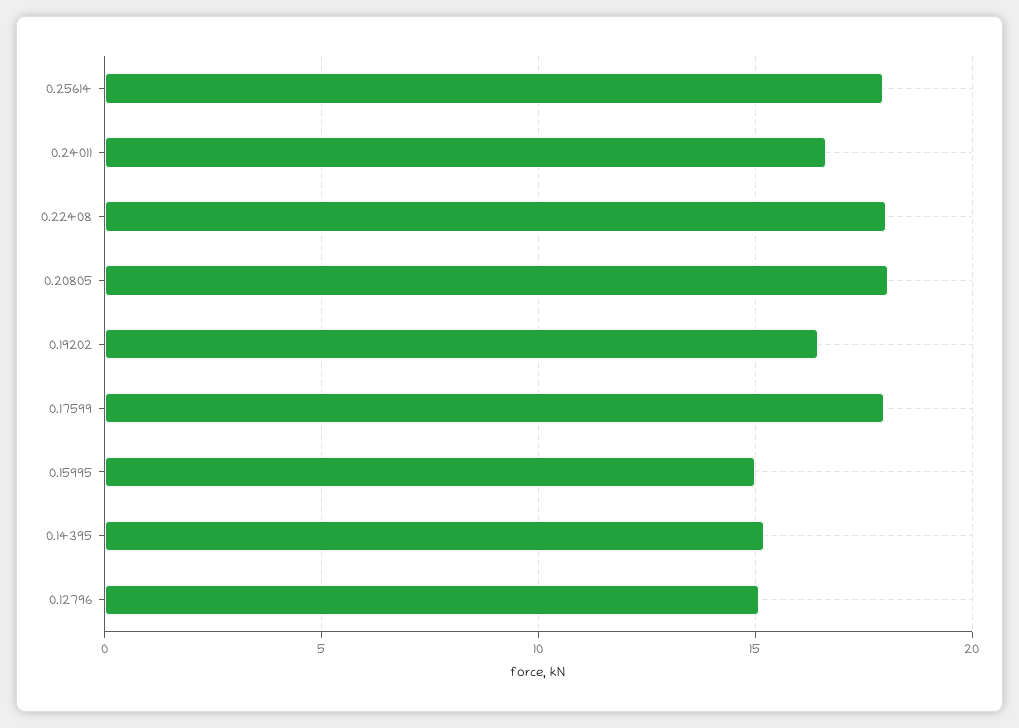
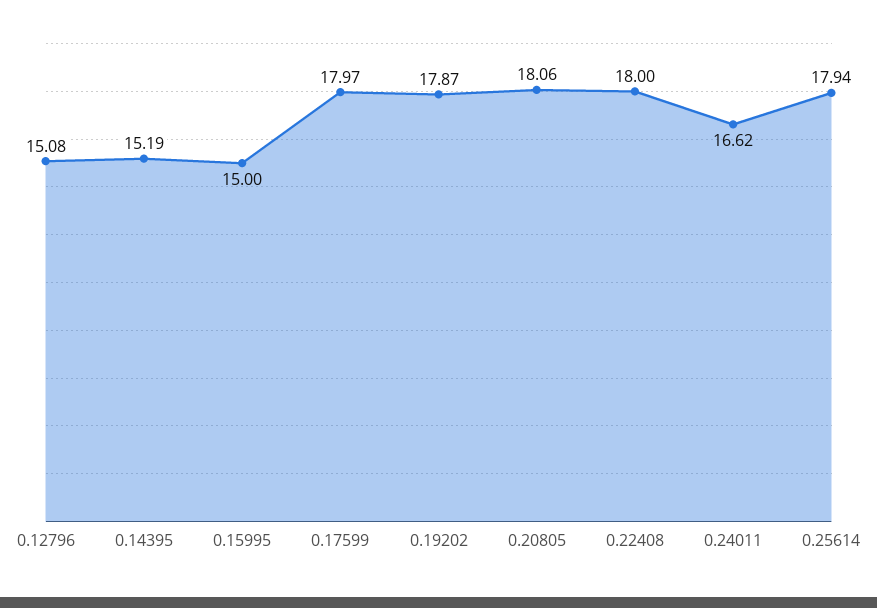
  {
    "0.25614": 17.94,
    "0.24011": 16.62,
    "0.22408": 18,
    "0.20805": 18.06,
-   "0.19202": 16.5,
+   "0.19202": 17.87,
    "0.17599": 17.97,
    "0.15995": 15,
    "0.14395": 15.19,
    "0.12796": 15.08
  }

